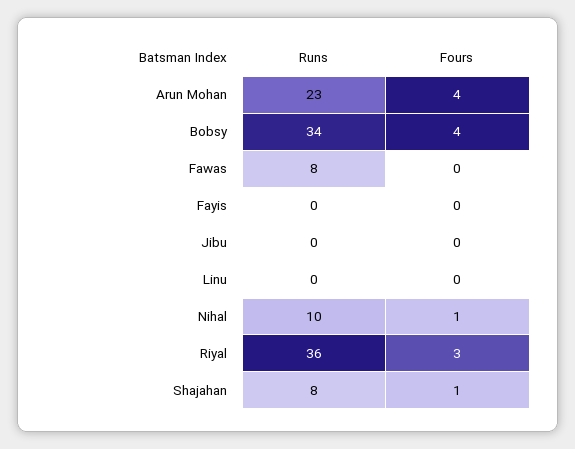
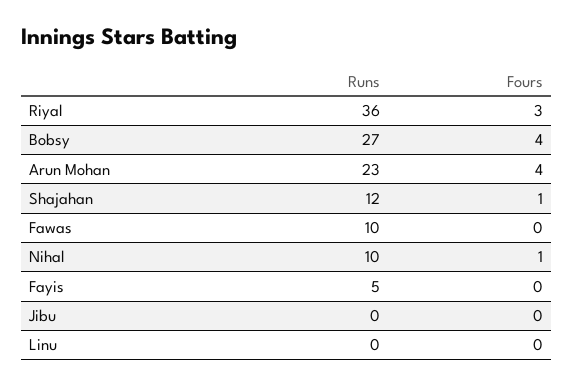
  {
    "Runs": {
      "Arun Mohan": 23,
-     "Bobsy": 34,
+     "Bobsy": 27,
-     "Fawas": 8,
+     "Fawas": 10,
-     "Fayis": 0,
+     "Fayis": 5,
      "Jibu": 0,
      "Linu": 0,
      "Nihal": 10,
      "Riyal": 36,
-     "Shajahan": 8
+     "Shajahan": 12
    },
    "Fours": {
      "Arun Mohan": 4,
      "Bobsy": 4,
      "Fawas": 0,
      "Fayis": 0,
      "Jibu": 0,
      "Linu": 0,
      "Nihal": 1,
      "Riyal": 3,
      "Shajahan": 1
    }
  }

